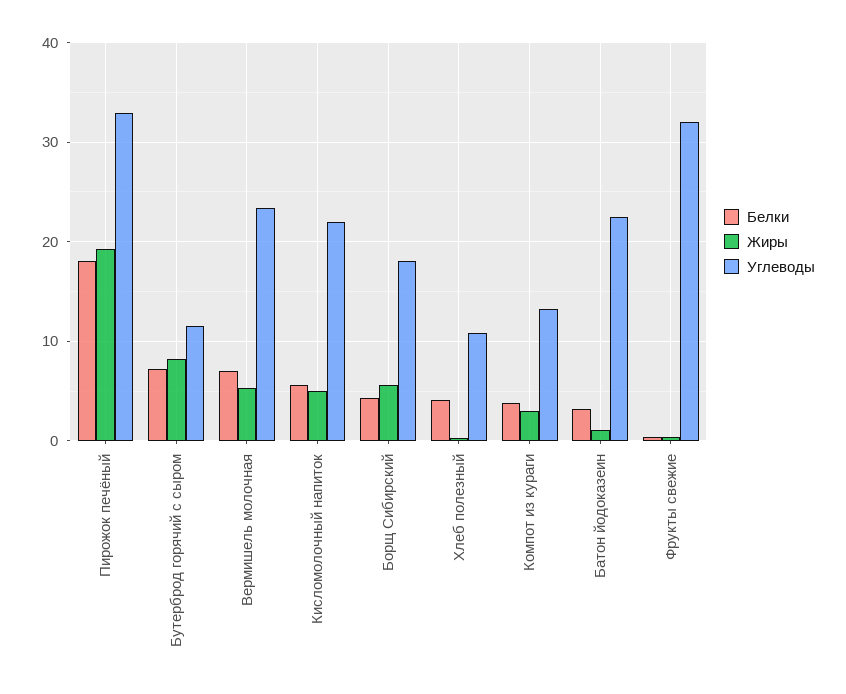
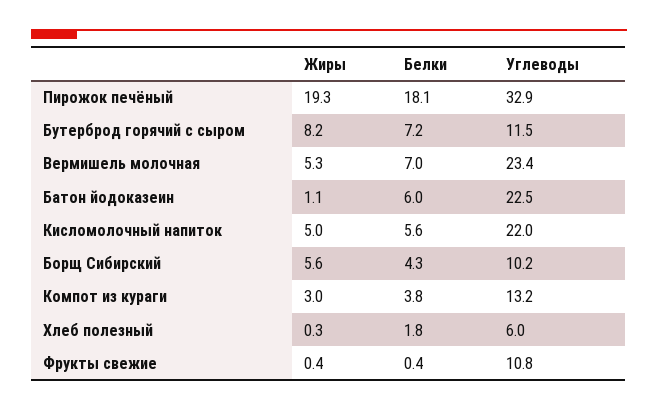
  {
    "Белки": {
      "Пирожок печёный": 18.1,
      "Бутерброд горячий с сыром": 7.2,
      "Вермишель молочная": 7,
      "Кисломолочный напиток": 5.6,
      "Борщ Сибирский": 4.3,
-     "Хлеб полезный": 4,
+     "Хлеб полезный": 1.8,
      "Компот из кураги": 3.8,
-     "Батон йодоказеин": 3,
+     "Батон йодоказеин": 6,
      "Фрукты свежие": 0.4
    },
    "Жиры": {
      "Пирожок печёный": 19.3,
      "Бутерброд горячий с сыром": 8.2,
      "Вермишель молочная": 5.3,
      "Кисломолочный напиток": 5,
      "Борщ Сибирский": 5.6,
      "Хлеб полезный": 0.3,
      "Компот из кураги": 3,
      "Батон йодоказеин": 1.1,
      "Фрукты свежие": 0.4
    },
    "Углеводы": {
      "Пирожок печёный": 32.9,
      "Бутерброд горячий с сыром": 11.5,
      "Вермишель молочная": 23.4,
      "Кисломолочный напиток": 22,
-     "Борщ Сибирский": 18,
+     "Борщ Сибирский": 10.2,
-     "Хлеб полезный": 11,
+     "Хлеб полезный": 6,
      "Компот из кураги": 13.2,
      "Батон йодоказеин": 22.5,
-     "Фрукты свежие": 32
+     "Фрукты свежие": 10.8
    }
  }

